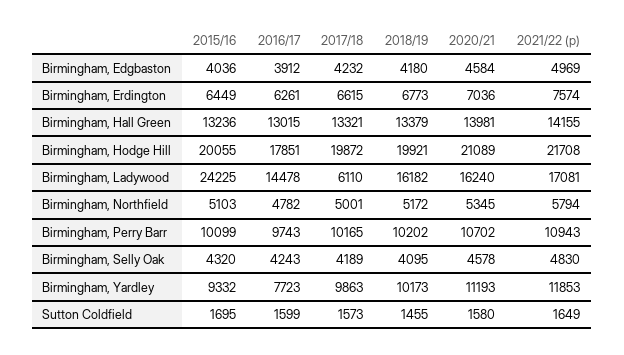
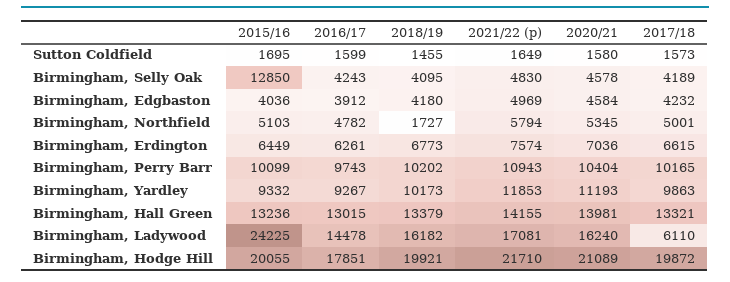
  {
    "2015/16": {
      "Birmingham, Edgbaston": 4036,
      "Birmingham, Erdington": 6449,
      "Birmingham, Hall Green": 13236,
      "Birmingham, Hodge Hill": 20055,
      "Birmingham, Ladywood": 24225,
      "Birmingham, Northfield": 5103,
      "Birmingham, Perry Barr": 10099,
-     "Birmingham, Selly Oak": 4320,
+     "Birmingham, Selly Oak": 12850,
      "Birmingham, Yardley": 9332,
      "Sutton Coldfield": 1695
    },
    "2016/17": {
      "Birmingham, Edgbaston": 3912,
      "Birmingham, Erdington": 6261,
      "Birmingham, Hall Green": 13015,
      "Birmingham, Hodge Hill": 17851,
      "Birmingham, Ladywood": 14478,
      "Birmingham, Northfield": 4782,
      "Birmingham, Perry Barr": 9743,
      "Birmingham, Selly Oak": 4243,
-     "Birmingham, Yardley": 7723,
+     "Birmingham, Yardley": 9267,
      "Sutton Coldfield": 1599
    },
    "2017/18": {
      "Birmingham, Edgbaston": 4232,
      "Birmingham, Erdington": 6615,
      "Birmingham, Hall Green": 13321,
      "Birmingham, Hodge Hill": 19872,
      "Birmingham, Ladywood": 6110,
      "Birmingham, Northfield": 5001,
      "Birmingham, Perry Barr": 10165,
      "Birmingham, Selly Oak": 4189,
      "Birmingham, Yardley": 9863,
      "Sutton Coldfield": 1573
    },
    "2018/19": {
      "Birmingham, Edgbaston": 4180,
      "Birmingham, Erdington": 6773,
      "Birmingham, Hall Green": 13379,
      "Birmingham, Hodge Hill": 19921,
      "Birmingham, Ladywood": 16182,
-     "Birmingham, Northfield": 5172,
+     "Birmingham, Northfield": 1727,
      "Birmingham, Perry Barr": 10202,
      "Birmingham, Selly Oak": 4095,
      "Birmingham, Yardley": 10173,
      "Sutton Coldfield": 1455
    },
    "2020/21": {
      "Birmingham, Edgbaston": 4584,
      "Birmingham, Erdington": 7036,
      "Birmingham, Hall Green": 13981,
      "Birmingham, Hodge Hill": 21089,
      "Birmingham, Ladywood": 16240,
      "Birmingham, Northfield": 5345,
-     "Birmingham, Perry Barr": 10702,
+     "Birmingham, Perry Barr": 10404,
      "Birmingham, Selly Oak": 4578,
      "Birmingham, Yardley": 11193,
      "Sutton Coldfield": 1580
    },
    "2021/22 (p)": {
      "Birmingham, Edgbaston": 4969,
      "Birmingham, Erdington": 7574,
      "Birmingham, Hall Green": 14155,
-     "Birmingham, Hodge Hill": 21708,
+     "Birmingham, Hodge Hill": 21710,
      "Birmingham, Ladywood": 17081,
      "Birmingham, Northfield": 5794,
      "Birmingham, Perry Barr": 10943,
      "Birmingham, Selly Oak": 4830,
      "Birmingham, Yardley": 11853,
      "Sutton Coldfield": 1649
    }
  }

